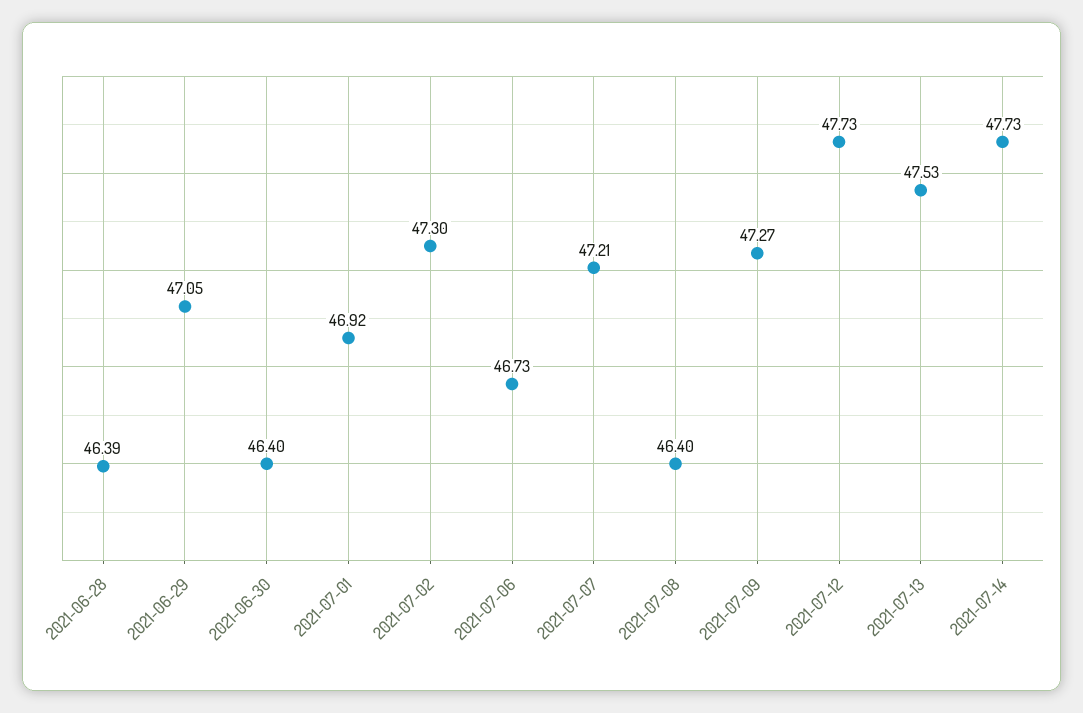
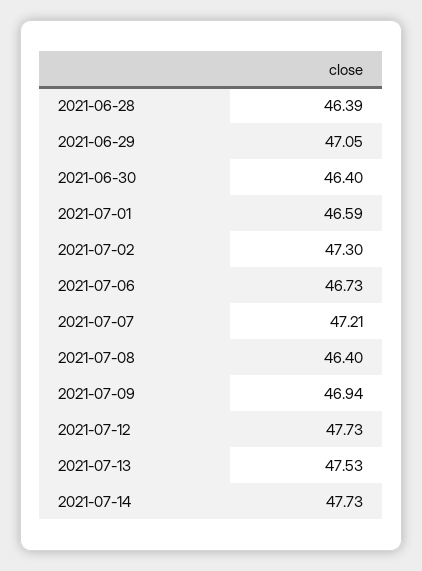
  {
    "2021-06-28": 46.39,
    "2021-06-29": 47.05,
    "2021-06-30": 46.4,
-   "2021-07-01": 46.92,
+   "2021-07-01": 46.59,
    "2021-07-02": 47.3,
    "2021-07-06": 46.73,
    "2021-07-07": 47.21,
    "2021-07-08": 46.4,
-   "2021-07-09": 47.27,
+   "2021-07-09": 46.94,
    "2021-07-12": 47.73,
    "2021-07-13": 47.53,
    "2021-07-14": 47.73
  }

